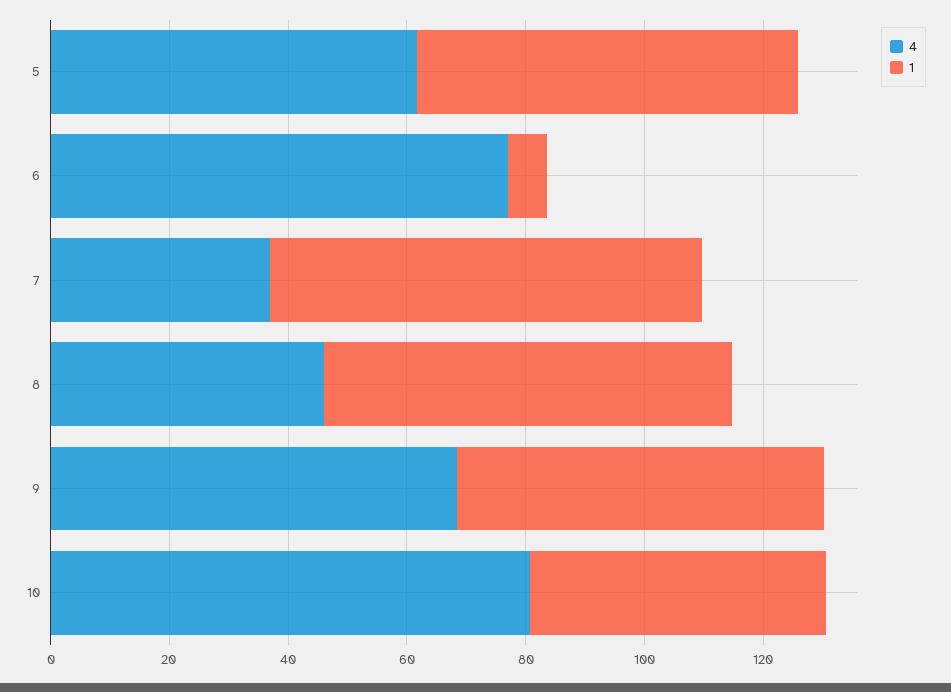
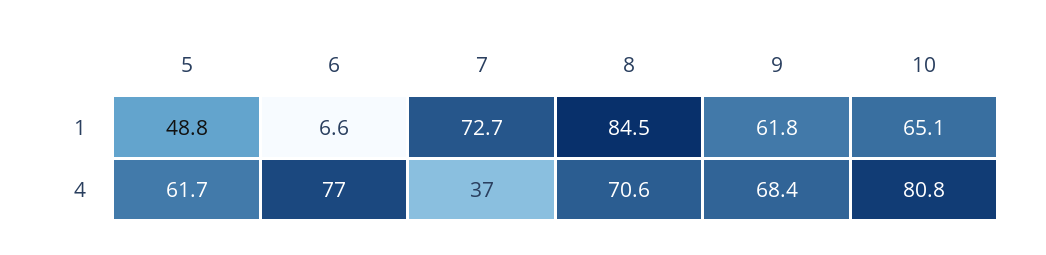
  {
    "4": {
      "5": 61.7,
      "6": 77,
      "7": 37,
-     "8": 45,
+     "8": 70.6,
      "9": 68.4,
      "10": 80.8
    },
    "1": {
-     "5": 65,
+     "5": 48.8,
      "6": 6.6,
      "7": 72.7,
-     "8": 70,
+     "8": 84.5,
      "9": 61.8,
-     "10": 50
+     "10": 65.1
    }
  }

